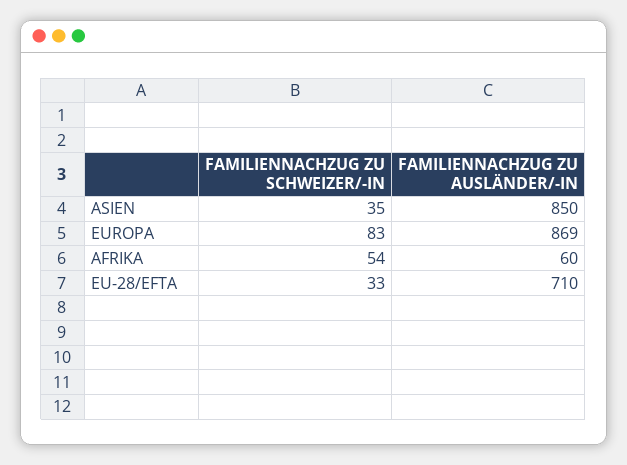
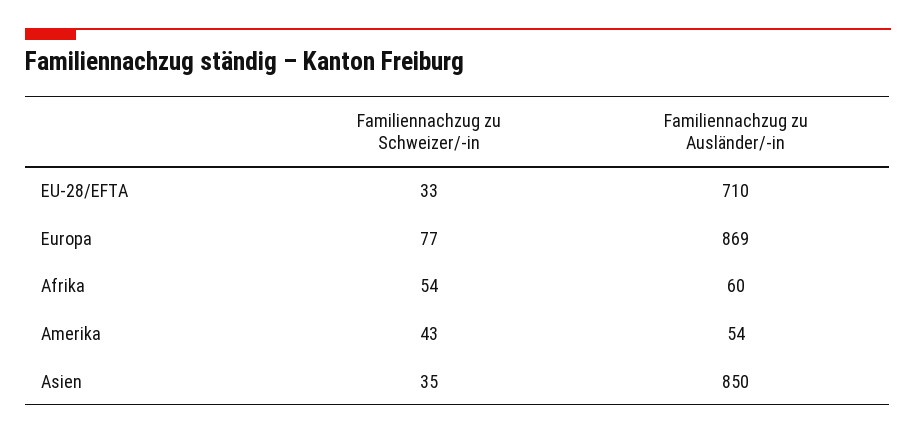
  {
    "FAMILIENNACHZUG ZU SCHWEIZER/-IN": {
      "ASIEN": 35,
-     "EUROPA": 83,
+     "EUROPA": 77,
      "AFRIKA": 54,
-     "EU-28/EFTA": 33
+     "EU-28/EFTA": 33,
+     "Amerika": 43
    },
    "FAMILIENNACHZUG ZU AUSLÄNDER/-IN": {
      "ASIEN": 850,
      "EUROPA": 869,
      "AFRIKA": 60,
-     "EU-28/EFTA": 710
+     "EU-28/EFTA": 710,
+     "Amerika": 54
    }
  }

